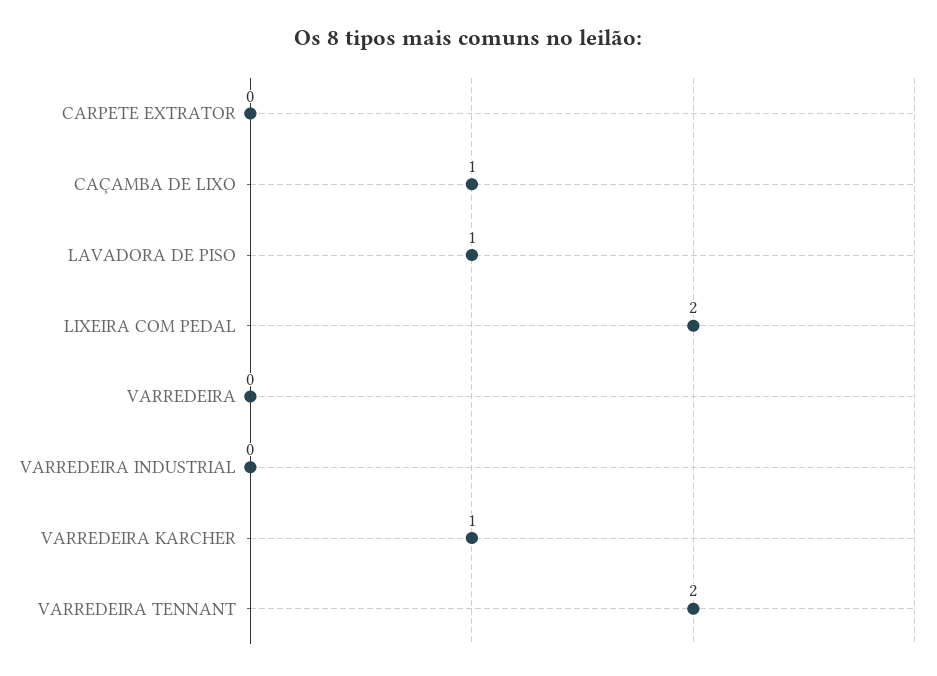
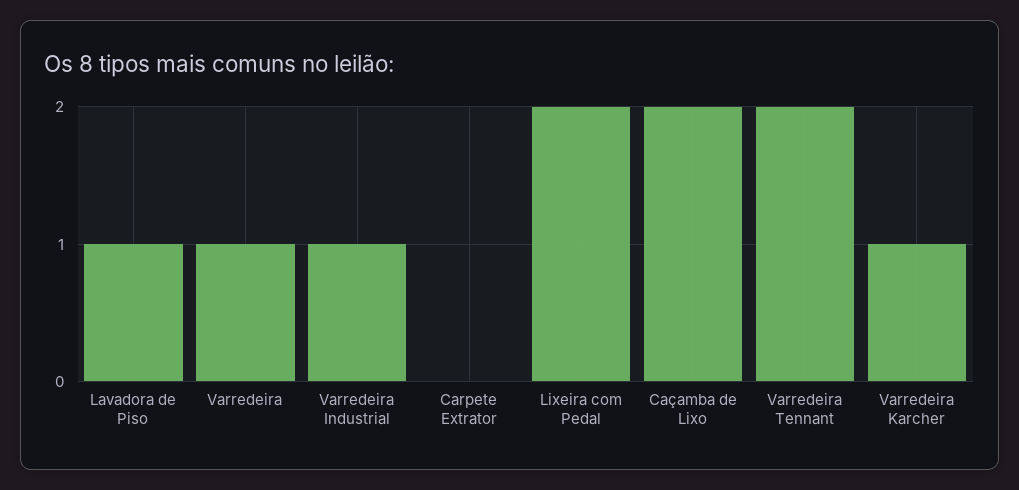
  {
    "CARPETE EXTRATOR": 0,
-   "CAÇAMBA DE LIXO": 1,
+   "CAÇAMBA DE LIXO": 2,
    "LAVADORA DE PISO": 1,
    "LIXEIRA COM PEDAL": 2,
-   "VARREDEIRA": 0,
+   "VARREDEIRA": 1,
-   "VARREDEIRA INDUSTRIAL": 0,
+   "VARREDEIRA INDUSTRIAL": 1,
    "VARREDEIRA KARCHER": 1,
    "VARREDEIRA TENNANT": 2
  }

